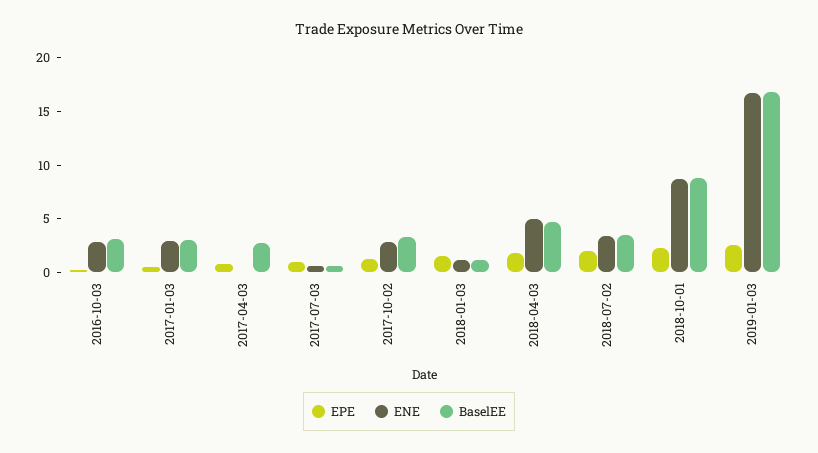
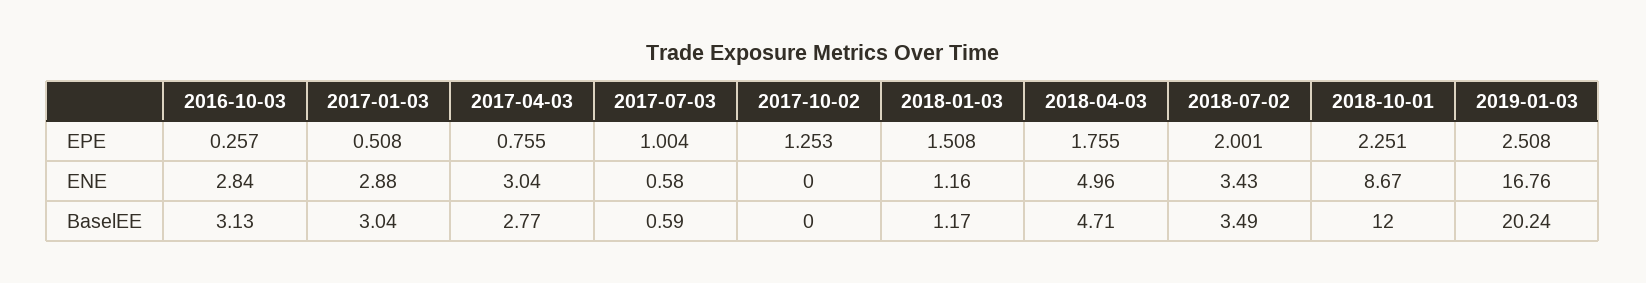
  {
    "EPE": {
      "2016-10-03": 0.257,
      "2017-01-03": 0.508,
      "2017-04-03": 0.755,
      "2017-07-03": 1.004,
      "2017-10-02": 1.253,
      "2018-01-03": 1.508,
      "2018-04-03": 1.755,
      "2018-07-02": 2.001,
      "2018-10-01": 2.251,
      "2019-01-03": 2.508
    },
    "ENE": {
      "2016-10-03": 2.84,
      "2017-01-03": 2.88,
-     "2017-04-03": 0,
+     "2017-04-03": 3.04,
      "2017-07-03": 0.58,
-     "2017-10-02": 3,
+     "2017-10-02": 0,
      "2018-01-03": 1.16,
      "2018-04-03": 4.96,
      "2018-07-02": 3.43,
      "2018-10-01": 8.67,
      "2019-01-03": 16.76
    },
    "BaselEE": {
      "2016-10-03": 3.13,
      "2017-01-03": 3.04,
      "2017-04-03": 2.77,
      "2017-07-03": 0.59,
-     "2017-10-02": 3,
+     "2017-10-02": 0,
      "2018-01-03": 1.17,
      "2018-04-03": 4.71,
      "2018-07-02": 3.49,
-     "2018-10-01": 9,
+     "2018-10-01": 12,
-     "2019-01-03": 17
+     "2019-01-03": 20.24
    }
  }

